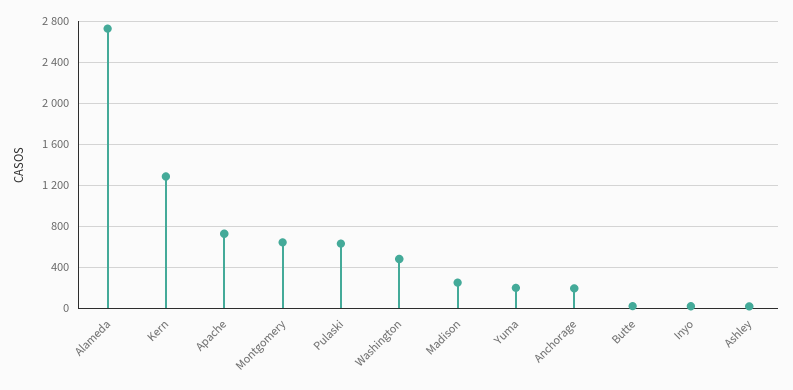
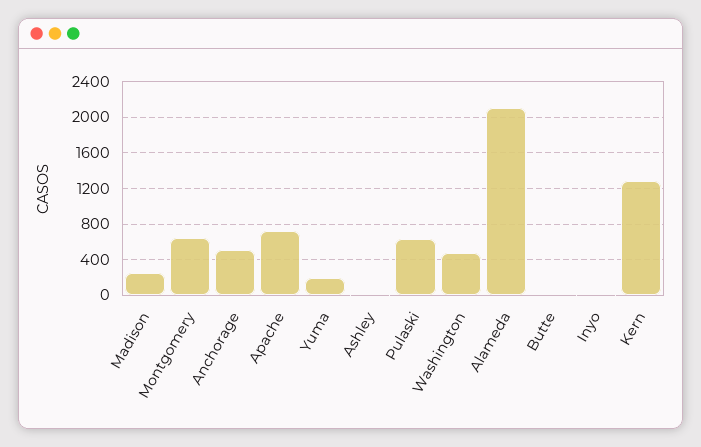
  {
-   "Alameda": 2700,
+   "Alameda": 2100,
    "Kern": 1300,
    "Apache": 700,
    "Montgomery": 600,
    "Pulaski": 600,
    "Washington": 500,
    "Madison": 300,
    "Yuma": 200,
-   "Anchorage": 200,
+   "Anchorage": 500,
    "Butte": 0,
    "Inyo": 0,
    "Ashley": 0
  }

